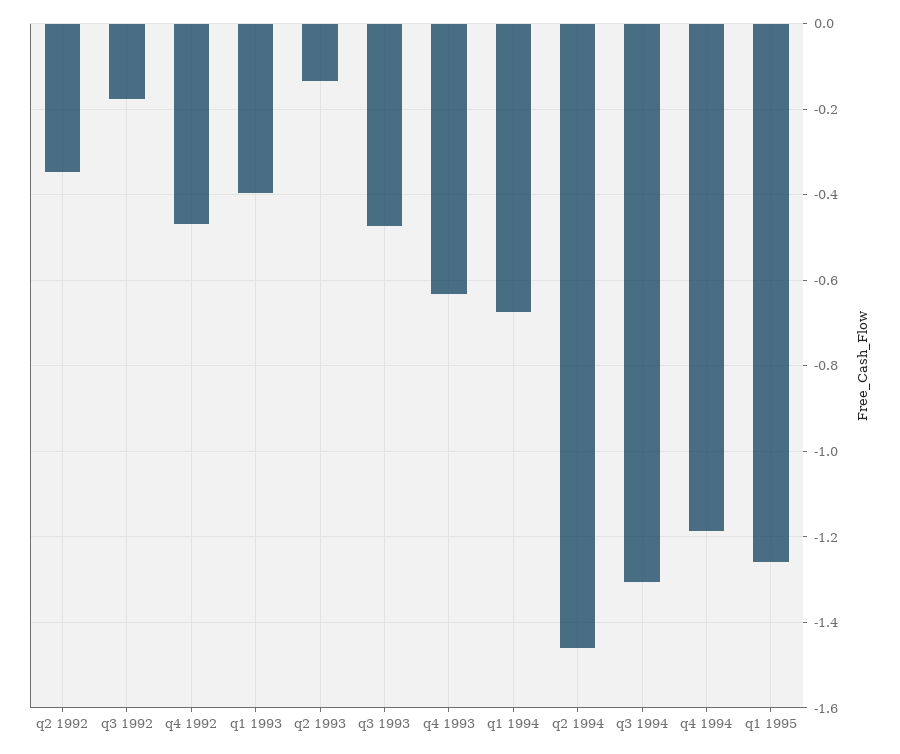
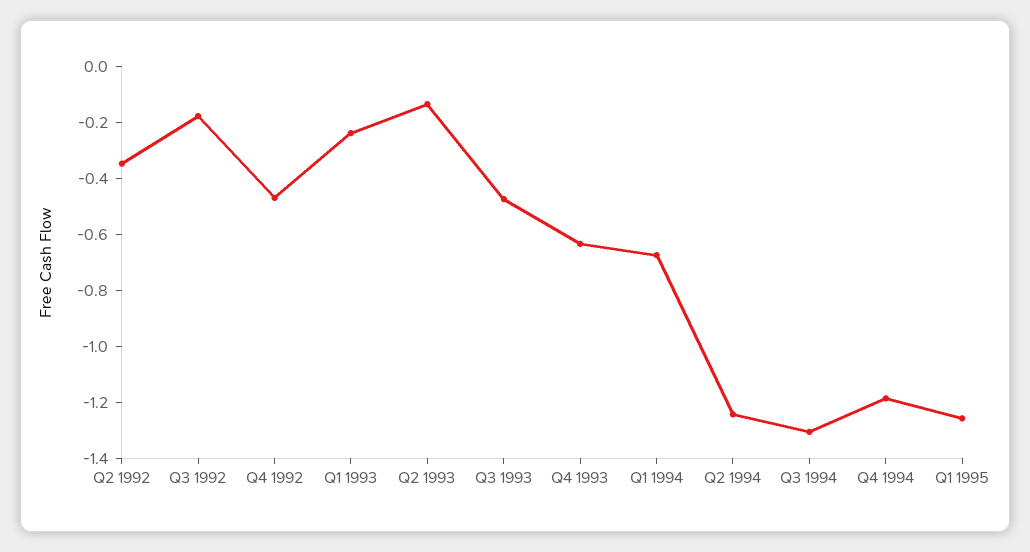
  {
    "q2 1992": -0.34,
    "q3 1992": -0.18,
    "q4 1992": -0.46,
-   "q1 1993": -0.4,
+   "q1 1993": -0.25,
    "q2 1993": -0.14,
    "q3 1993": -0.48,
    "q4 1993": -0.64,
    "q1 1994": -0.68,
-   "q2 1994": -1.46,
+   "q2 1994": -1.25,
    "q3 1994": -1.3,
    "q4 1994": -1.18,
    "q1 1995": -1.26
  }

